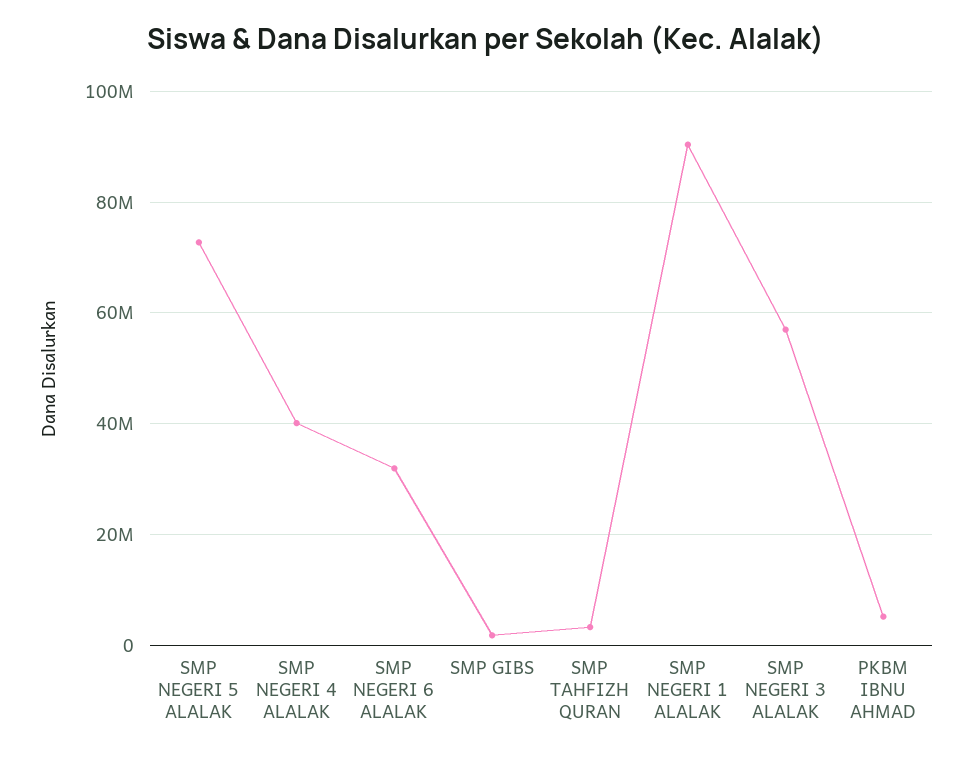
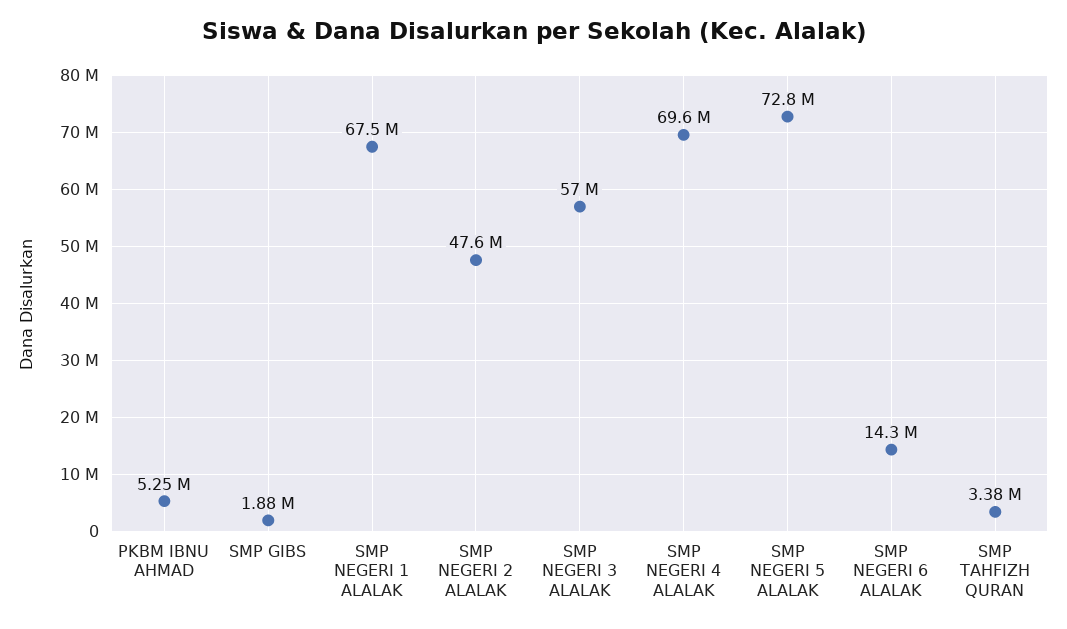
  {
    "SMP NEGERI 5 ALALAK": 72800000,
-   "SMP NEGERI 4 ALALAK": 40000000,
+   "SMP NEGERI 4 ALALAK": 69600000,
-   "SMP NEGERI 6 ALALAK": 32000000,
+   "SMP NEGERI 6 ALALAK": 14300000,
    "SMP GIBS": 1880000,
    "SMP TAHFIZH QURAN": 3380000,
-   "SMP NEGERI 1 ALALAK": 90000000,
+   "SMP NEGERI 1 ALALAK": 67500000,
    "SMP NEGERI 3 ALALAK": 57000000,
-   "PKBM IBNU AHMAD": 5250000
+   "PKBM IBNU AHMAD": 5250000,
+   "SMP NEGERI 2 ALALAK": 47600000
  }

